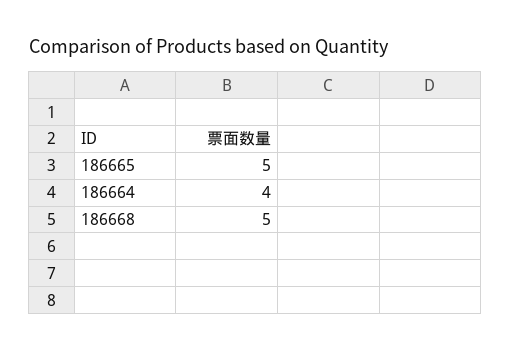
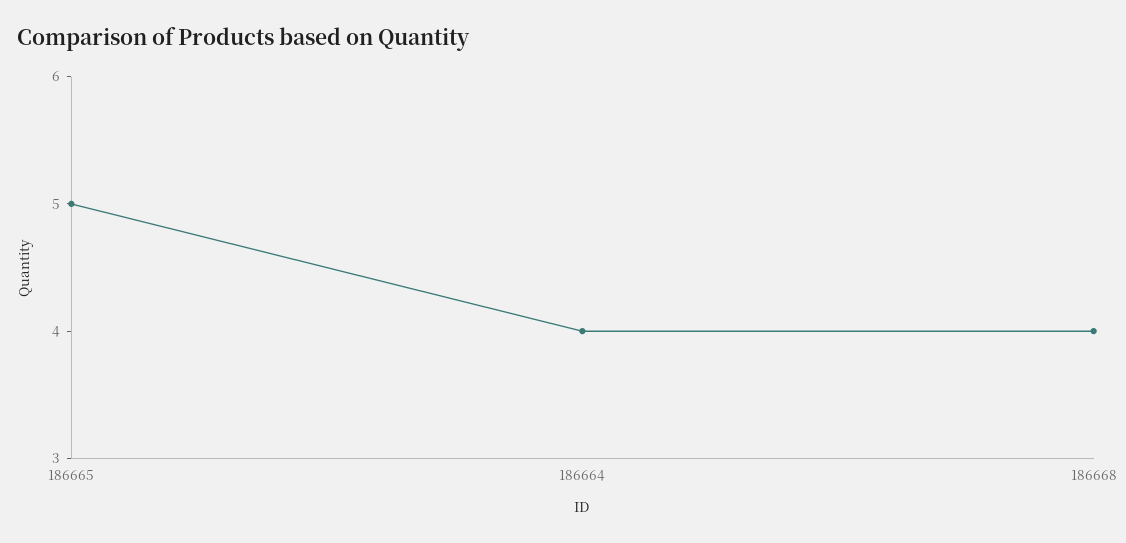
  {
    "186665": 5,
    "186664": 4,
-   "186668": 5
+   "186668": 4
  }

